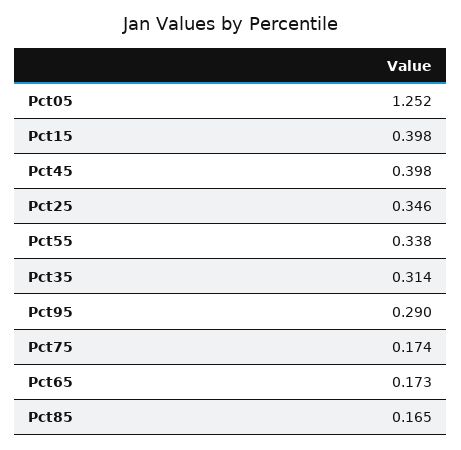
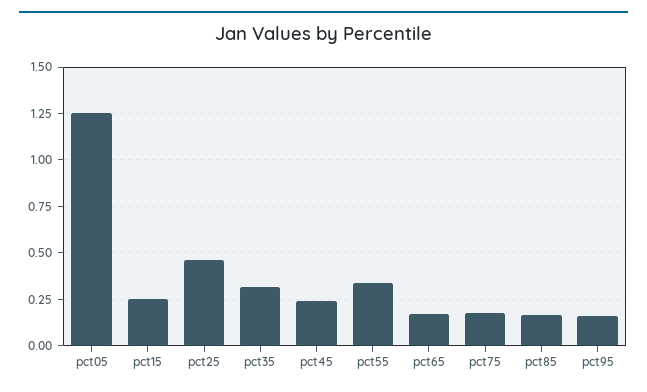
  {
    "Pct05": 1.252,
-   "Pct15": 0.398,
+   "Pct15": 0.25,
-   "Pct45": 0.398,
+   "Pct45": 0.25,
-   "Pct25": 0.346,
+   "Pct25": 0.45,
    "Pct55": 0.338,
    "Pct35": 0.314,
-   "Pct95": 0.29,
+   "Pct95": 0.15,
    "Pct75": 0.174,
    "Pct65": 0.173,
    "Pct85": 0.165
  }

